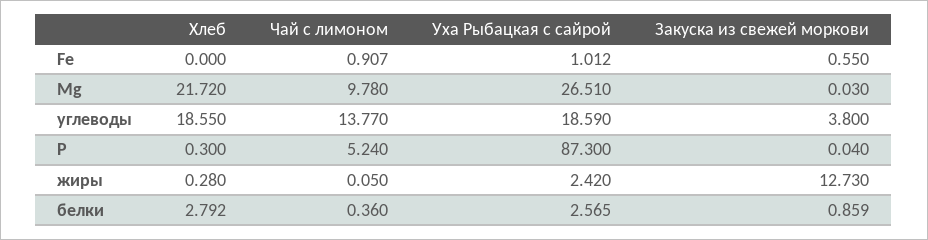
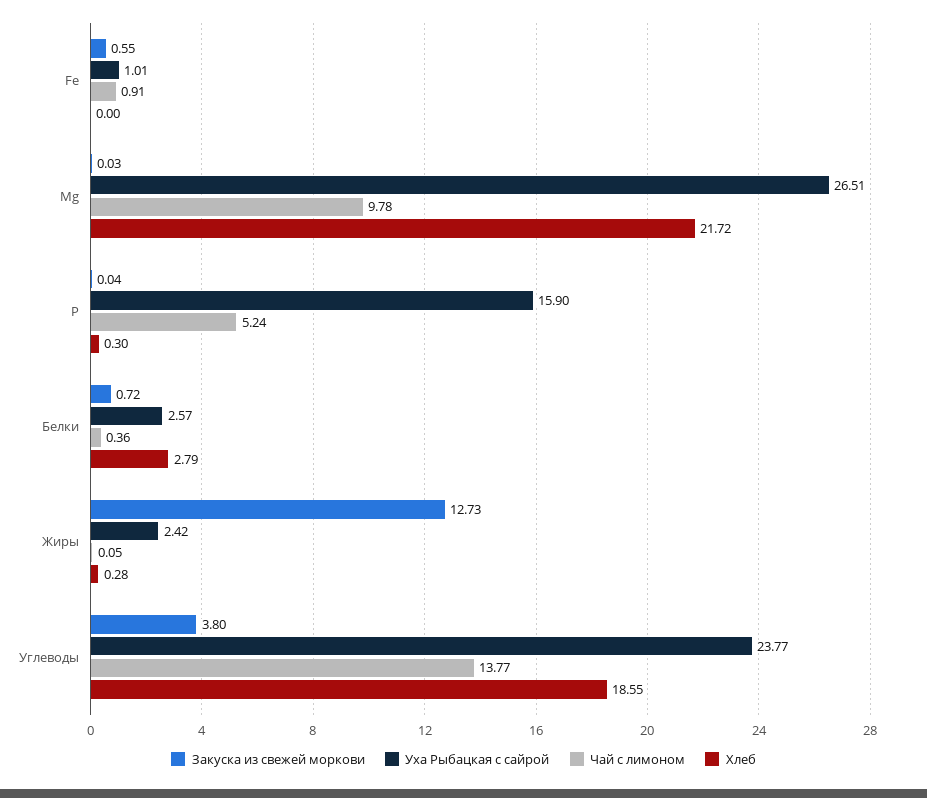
  {
    "Хлеб": {
      "Fe": 0,
      "Mg": 21.72,
      "углеводы": 18.55,
      "P": 0.3,
      "жиры": 0.28,
      "белки": 2.792
    },
    "Чай с лимоном": {
      "Fe": 0.907,
      "Mg": 9.78,
      "углеводы": 13.77,
      "P": 5.24,
      "жиры": 0.05,
      "белки": 0.36
    },
    "Уха Рыбацкая с сайрой": {
      "Fe": 1.012,
      "Mg": 26.51,
-     "углеводы": 18.59,
+     "углеводы": 23.77,
-     "P": 87.3,
+     "P": 15.9,
      "жиры": 2.42,
      "белки": 2.565
    },
    "Закуска из свежей моркови": {
      "Fe": 0.55,
      "Mg": 0.03,
      "углеводы": 3.8,
      "P": 0.04,
      "жиры": 12.73,
-     "белки": 0.859
+     "белки": 0.72
    }
  }

